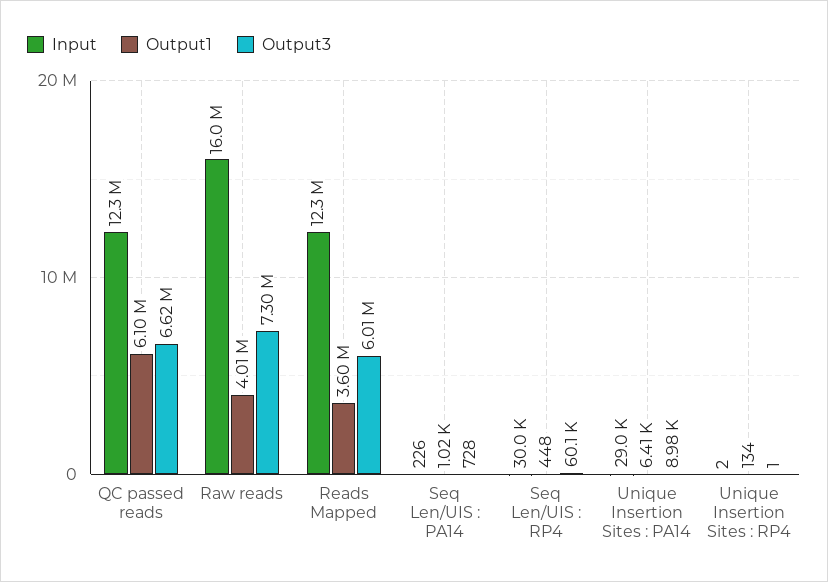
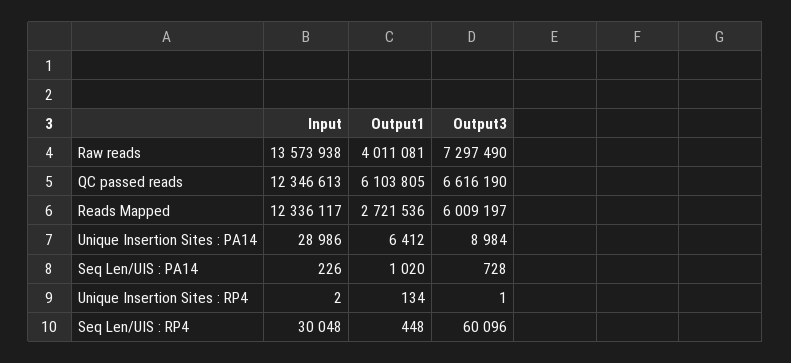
  {
    "Input": {
      "QC passed reads": 12346613,
-     "Raw reads": 16000000,
+     "Raw reads": 13573938,
      "Reads Mapped": 12336117,
      "Seq Len/UIS : PA14": 226,
      "Seq Len/UIS : RP4": 30048,
      "Unique Insertion Sites : PA14": 28986,
      "Unique Insertion Sites : RP4": 2
    },
    "Output1": {
      "QC passed reads": 6103805,
      "Raw reads": 4011081,
-     "Reads Mapped": 3600000,
+     "Reads Mapped": 2721536,
      "Seq Len/UIS : PA14": 1020,
      "Seq Len/UIS : RP4": 448,
      "Unique Insertion Sites : PA14": 6412,
      "Unique Insertion Sites : RP4": 134
    },
    "Output3": {
      "QC passed reads": 6616190,
      "Raw reads": 7297490,
      "Reads Mapped": 6009197,
      "Seq Len/UIS : PA14": 728,
      "Seq Len/UIS : RP4": 60096,
      "Unique Insertion Sites : PA14": 8984,
      "Unique Insertion Sites : RP4": 1
    }
  }

